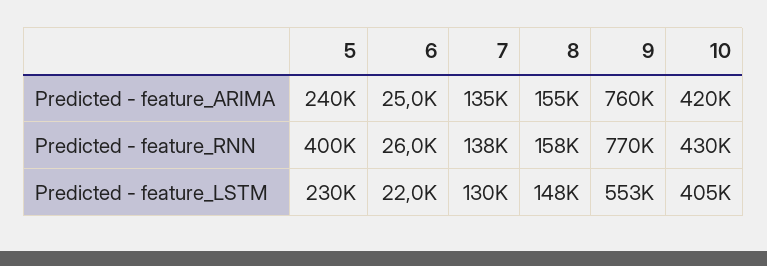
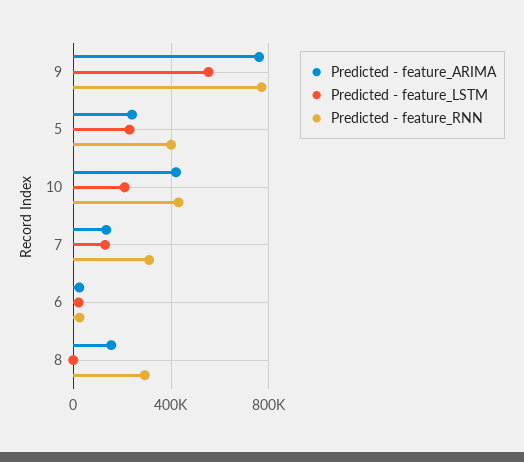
  {
    "Predicted - feature_ARIMA": {
      "5": 240000,
      "6": 25000,
      "7": 135000,
      "8": 155000,
      "9": 760000,
      "10": 420000
    },
    "Predicted - feature_RNN": {
      "5": 400000,
      "6": 26000,
-     "7": 138000,
+     "7": 300000,
-     "8": 158000,
+     "8": 300000,
      "9": 770000,
      "10": 430000
    },
    "Predicted - feature_LSTM": {
      "5": 230000,
      "6": 22000,
      "7": 130000,
-     "8": 148000,
+     "8": 0,
      "9": 553000,
-     "10": 405000
+     "10": 200000
    }
  }

